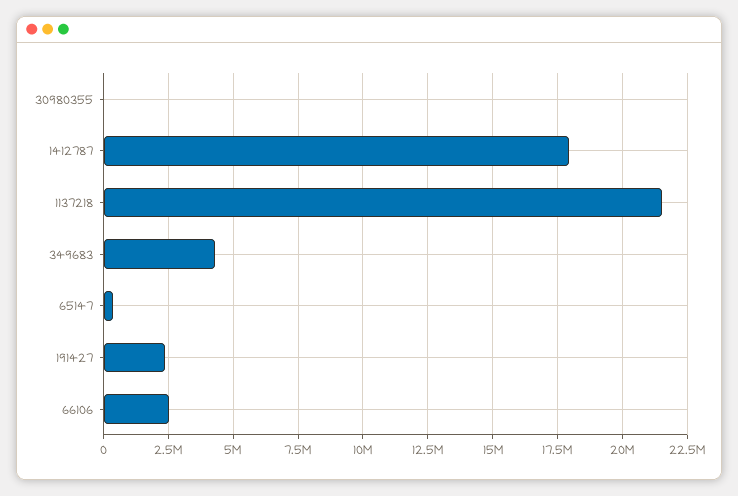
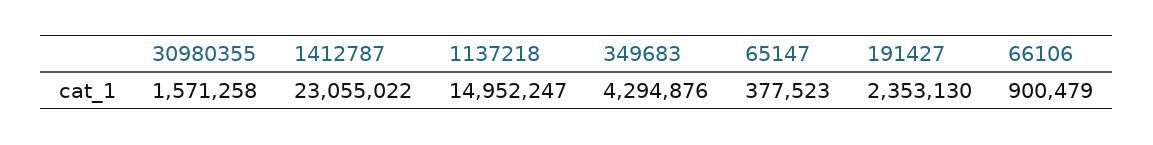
  {
-   "30980355": 0,
+   "30980355": 1571258,
-   "1412787": 18000000,
+   "1412787": 23055022,
-   "1137218": 21500000,
+   "1137218": 14952247,
    "349683": 4294876,
    "65147": 377523,
    "191427": 2353130,
-   "66106": 2500000
+   "66106": 900479
  }

